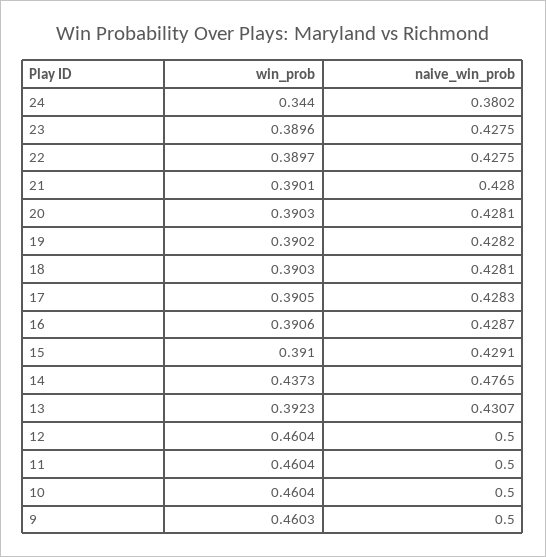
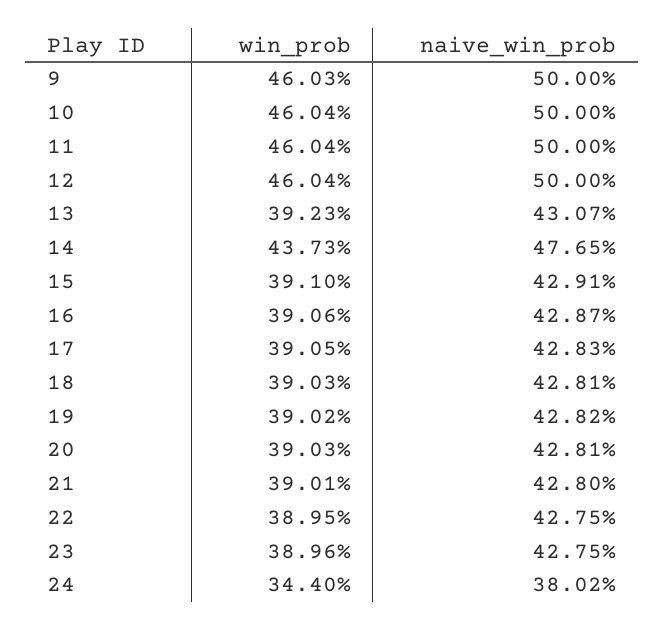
  {
    "win_prob": {
      "24": 0.344,
      "23": 0.3896,
-     "22": 0.3897,
+     "22": 0.3895,
      "21": 0.3901,
      "20": 0.3903,
      "19": 0.3902,
      "18": 0.3903,
      "17": 0.3905,
      "16": 0.3906,
      "15": 0.391,
      "14": 0.4373,
      "13": 0.3923,
      "12": 0.4604,
      "11": 0.4604,
      "10": 0.4604,
      "9": 0.4603
    },
    "naive_win_prob": {
      "24": 0.3802,
      "23": 0.4275,
      "22": 0.4275,
      "21": 0.428,
      "20": 0.4281,
      "19": 0.4282,
      "18": 0.4281,
      "17": 0.4283,
      "16": 0.4287,
      "15": 0.4291,
      "14": 0.4765,
      "13": 0.4307,
      "12": 0.5,
      "11": 0.5,
      "10": 0.5,
      "9": 0.5
    }
  }

